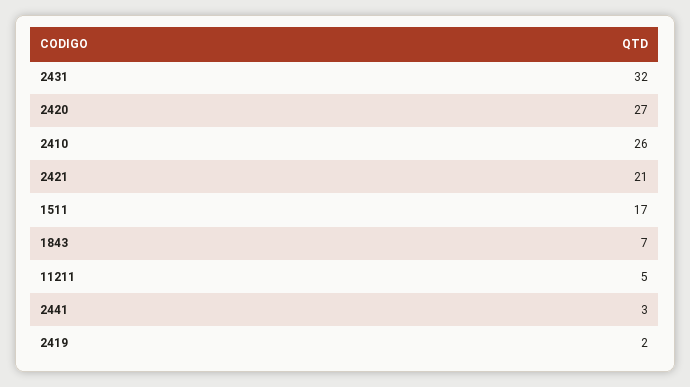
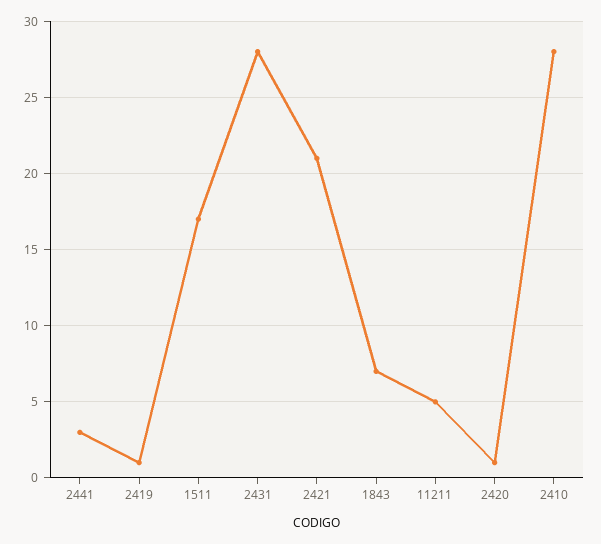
  {
-   "2431": 32,
+   "2431": 28,
-   "2420": 27,
+   "2420": 1,
-   "2410": 26,
+   "2410": 28,
    "2421": 21,
    "1511": 17,
    "1843": 7,
    "11211": 5,
    "2441": 3,
-   "2419": 2
+   "2419": 1
  }

